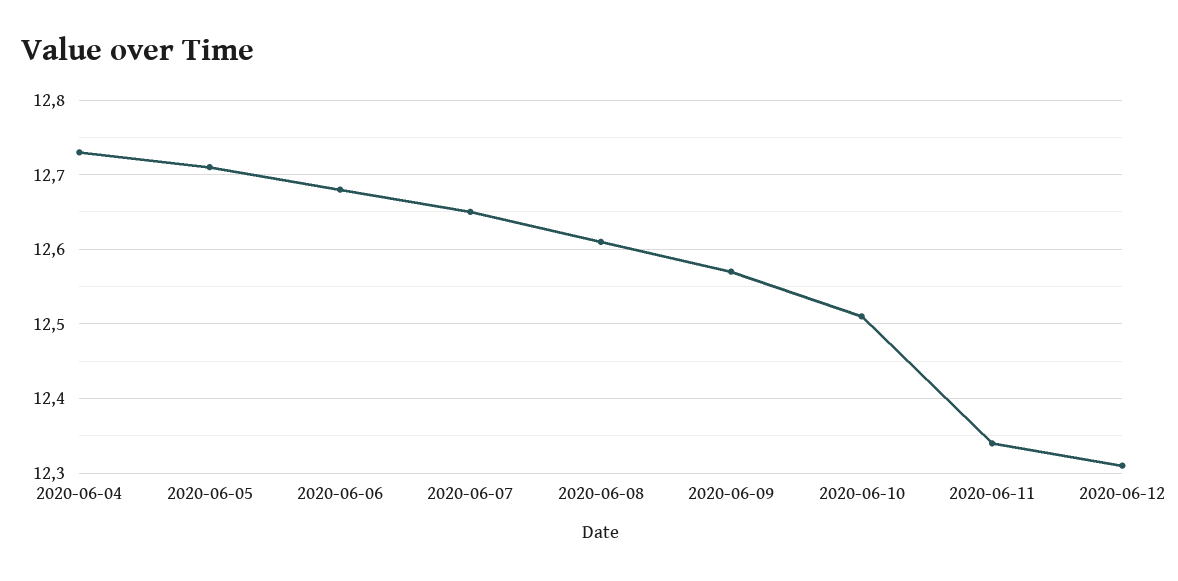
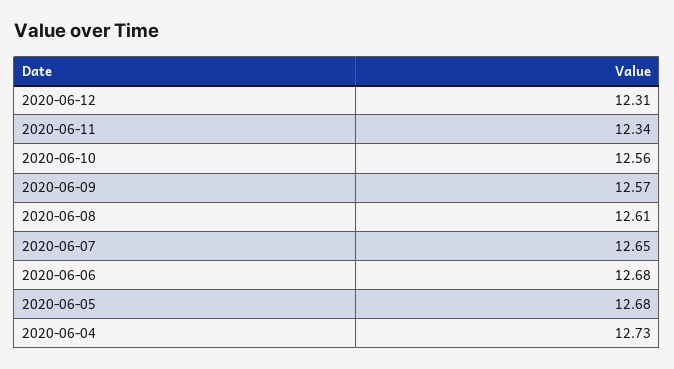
  {
    "2020-06-04": 12.73,
-   "2020-06-05": 12.71,
+   "2020-06-05": 12.68,
    "2020-06-06": 12.68,
    "2020-06-07": 12.65,
    "2020-06-08": 12.61,
    "2020-06-09": 12.57,
-   "2020-06-10": 12.51,
+   "2020-06-10": 12.56,
    "2020-06-11": 12.34,
    "2020-06-12": 12.31
  }

